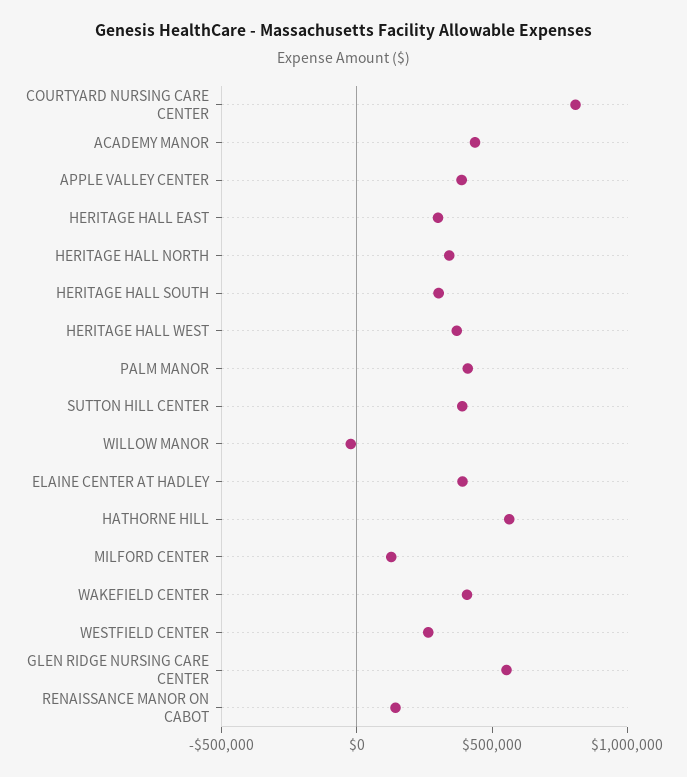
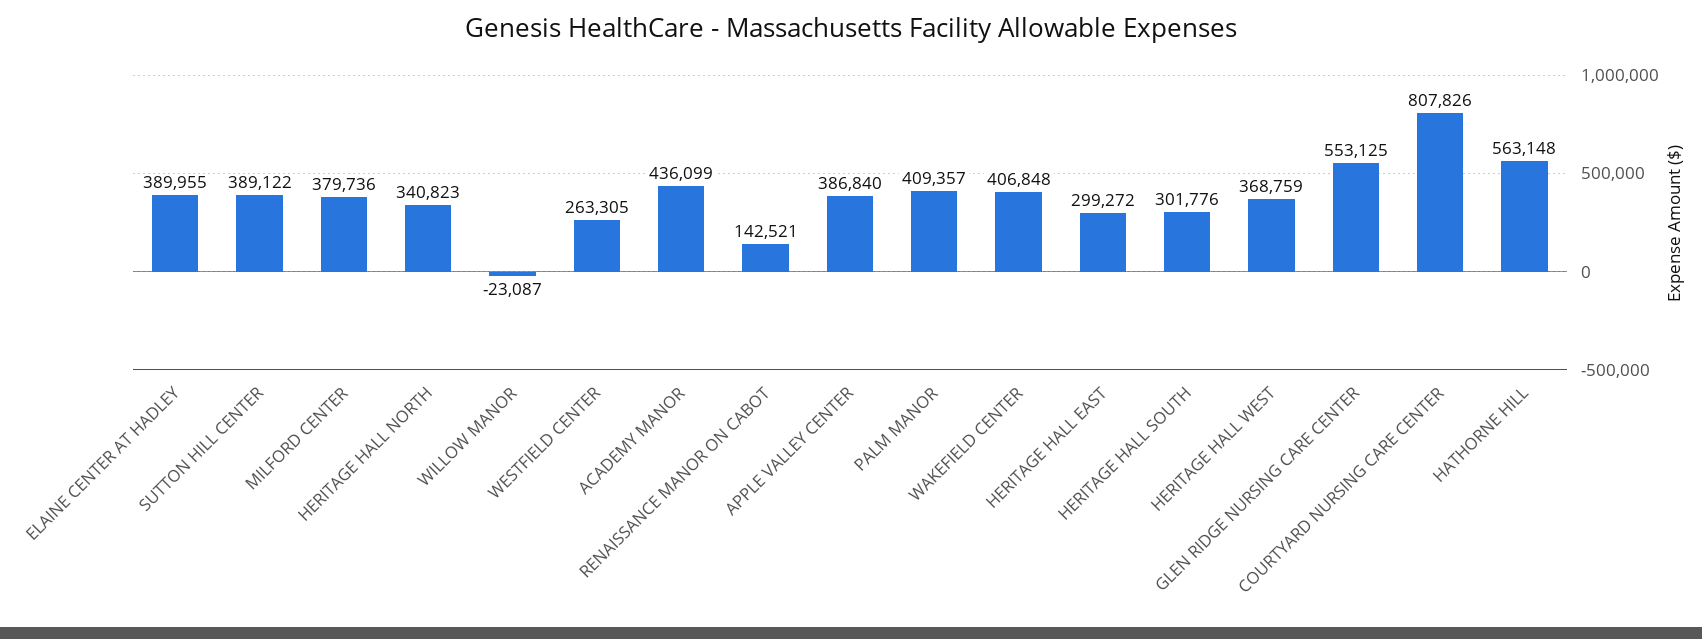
  {
    "COURTYARD NURSING CARE CENTER": 807826,
    "ACADEMY MANOR": 436099,
    "APPLE VALLEY CENTER": 386840,
    "HERITAGE HALL EAST": 299272,
    "HERITAGE HALL NORTH": 340823,
    "HERITAGE HALL SOUTH": 301776,
    "HERITAGE HALL WEST": 368759,
    "PALM MANOR": 409357,
    "SUTTON HILL CENTER": 389122,
    "WILLOW MANOR": -23087,
    "ELAINE CENTER AT HADLEY": 389955,
    "HATHORNE HILL": 563148,
-   "MILFORD CENTER": 100000,
+   "MILFORD CENTER": 379736,
    "WAKEFIELD CENTER": 406848,
    "WESTFIELD CENTER": 263305,
    "GLEN RIDGE NURSING CARE CENTER": 553125,
    "RENAISSANCE MANOR ON CABOT": 142521
  }

